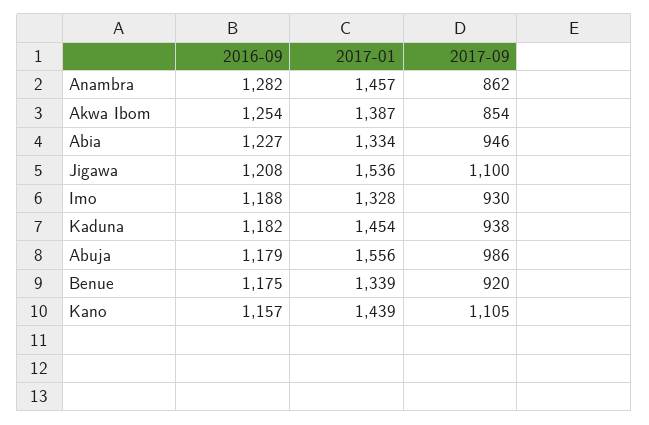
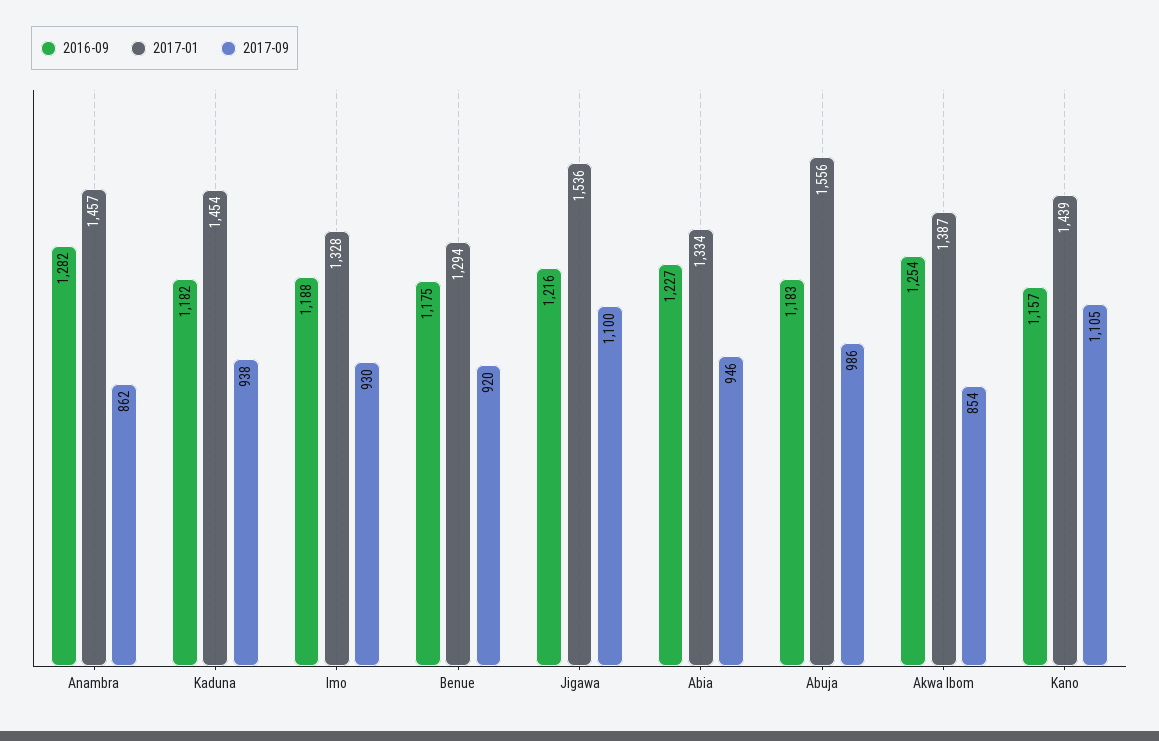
  {
    "2016-09": {
      "Anambra": 1282,
      "Akwa Ibom": 1254,
      "Abia": 1227,
-     "Jigawa": 1208,
+     "Jigawa": 1216,
      "Imo": 1188,
      "Kaduna": 1182,
-     "Abuja": 1179,
+     "Abuja": 1183,
      "Benue": 1175,
      "Kano": 1157
    },
    "2017-01": {
      "Anambra": 1457,
      "Akwa Ibom": 1387,
      "Abia": 1334,
      "Jigawa": 1536,
      "Imo": 1328,
      "Kaduna": 1454,
      "Abuja": 1556,
-     "Benue": 1339,
+     "Benue": 1294,
      "Kano": 1439
    },
    "2017-09": {
      "Anambra": 862,
      "Akwa Ibom": 854,
      "Abia": 946,
      "Jigawa": 1100,
      "Imo": 930,
      "Kaduna": 938,
      "Abuja": 986,
      "Benue": 920,
      "Kano": 1105
    }
  }

